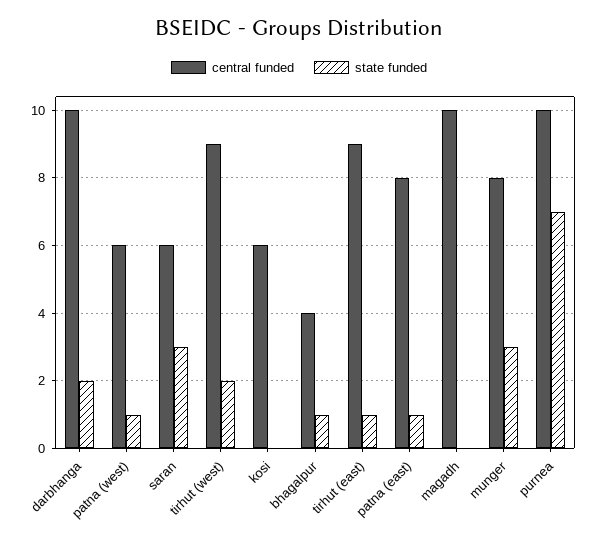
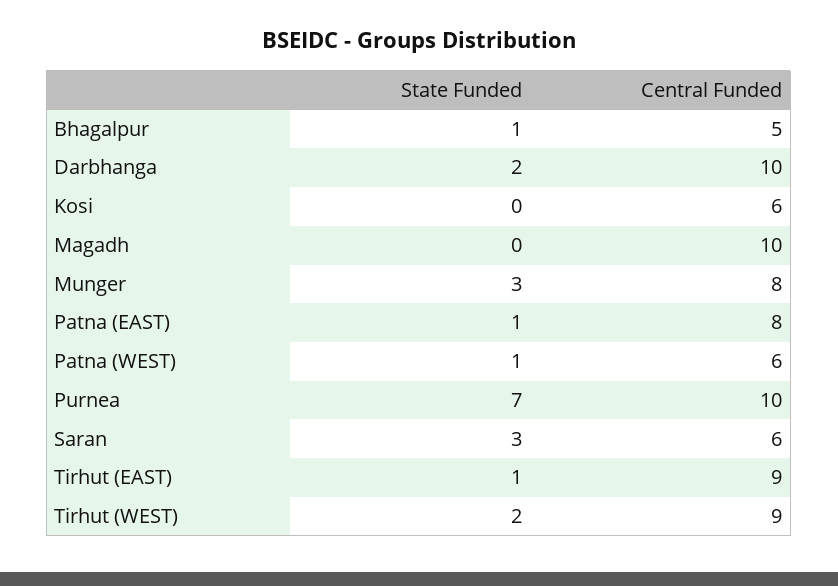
  {
    "central funded": {
      "darbhanga": 10,
      "patna (west)": 6,
      "saran": 6,
      "tirhut (west)": 9,
      "kosi": 6,
-     "bhagalpur": 4,
+     "bhagalpur": 5,
      "tirhut (east)": 9,
      "patna (east)": 8,
      "magadh": 10,
      "munger": 8,
      "purnea": 10
    },
    "state funded": {
      "darbhanga": 2,
      "patna (west)": 1,
      "saran": 3,
      "tirhut (west)": 2,
      "kosi": 0,
      "bhagalpur": 1,
      "tirhut (east)": 1,
      "patna (east)": 1,
      "magadh": 0,
      "munger": 3,
      "purnea": 7
    }
  }

